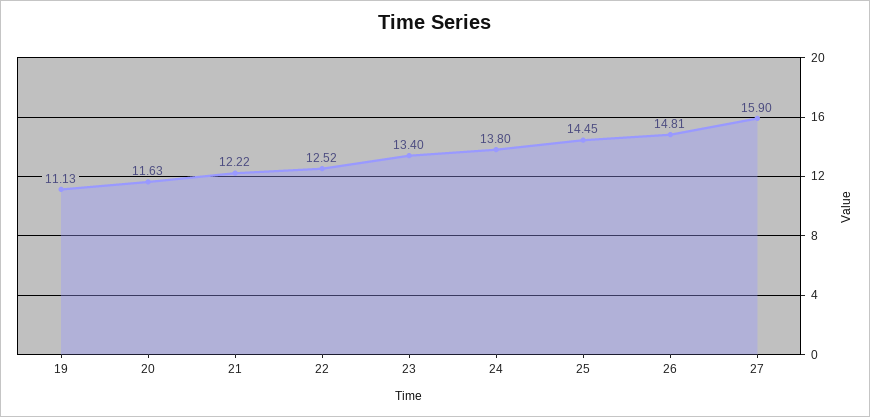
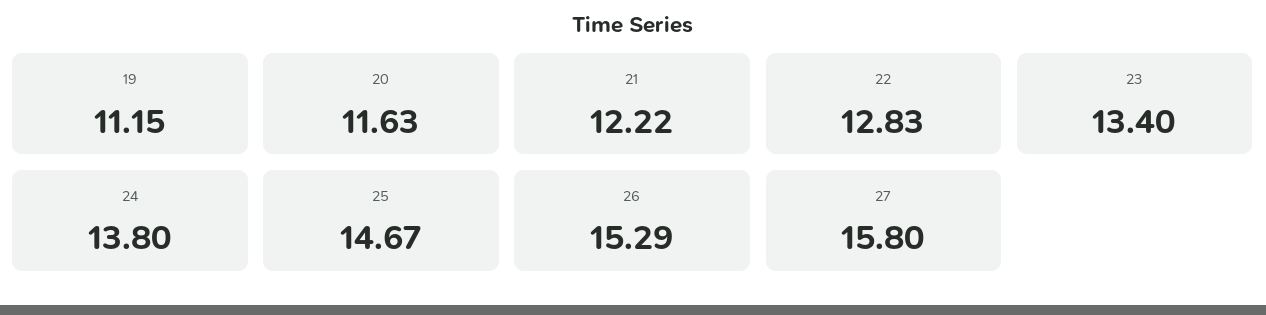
  {
-   "19": 11.13,
+   "19": 11.15,
    "20": 11.63,
    "21": 12.22,
-   "22": 12.52,
+   "22": 12.83,
    "23": 13.4,
    "24": 13.8,
-   "25": 14.45,
+   "25": 14.67,
-   "26": 14.81,
+   "26": 15.29,
-   "27": 15.9
+   "27": 15.8
  }

